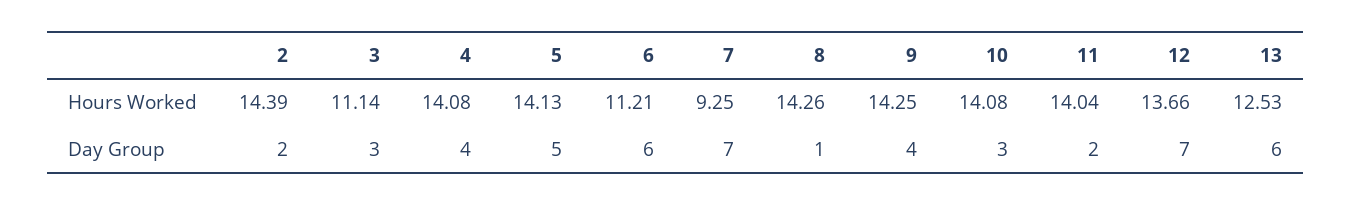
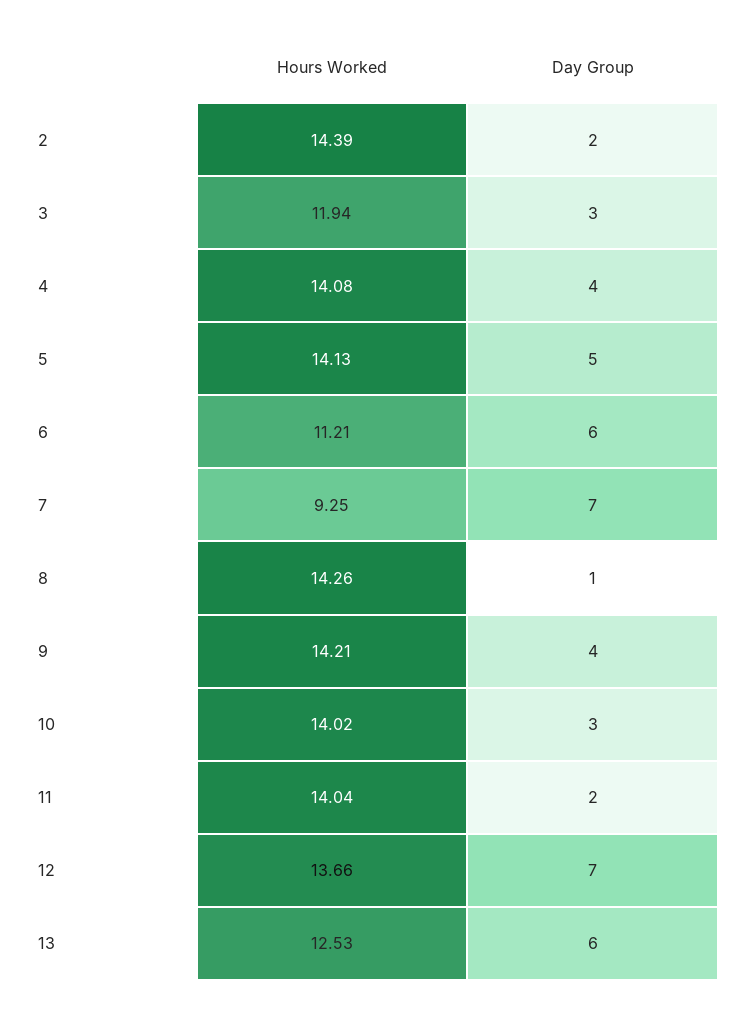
  {
    "2": {
      "Hours Worked": 14.39,
      "Day Group": 2
    },
    "3": {
-     "Hours Worked": 11.14,
+     "Hours Worked": 11.94,
      "Day Group": 3
    },
    "4": {
      "Hours Worked": 14.08,
      "Day Group": 4
    },
    "5": {
      "Hours Worked": 14.13,
      "Day Group": 5
    },
    "6": {
      "Hours Worked": 11.21,
      "Day Group": 6
    },
    "7": {
      "Hours Worked": 9.25,
      "Day Group": 7
    },
    "8": {
      "Hours Worked": 14.26,
      "Day Group": 1
    },
    "9": {
-     "Hours Worked": 14.25,
+     "Hours Worked": 14.21,
      "Day Group": 4
    },
    "10": {
-     "Hours Worked": 14.08,
+     "Hours Worked": 14.02,
      "Day Group": 3
    },
    "11": {
      "Hours Worked": 14.04,
      "Day Group": 2
    },
    "12": {
      "Hours Worked": 13.66,
      "Day Group": 7
    },
    "13": {
      "Hours Worked": 12.53,
      "Day Group": 6
    }
  }

